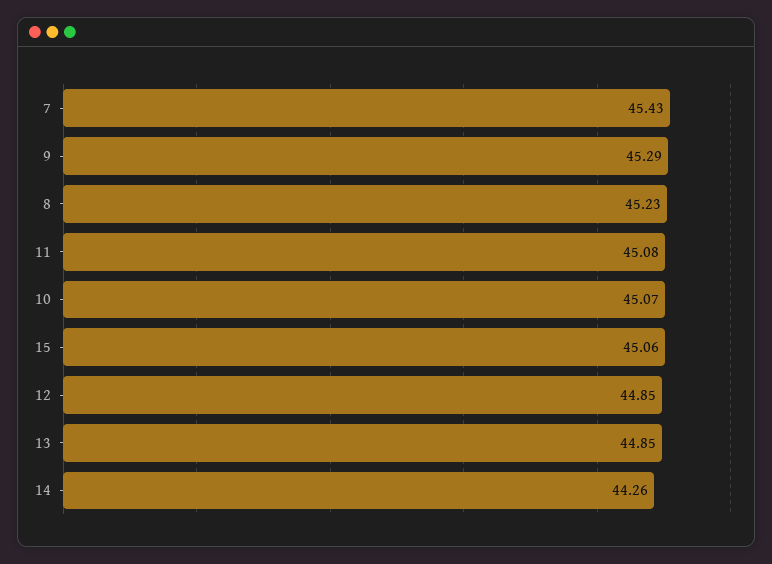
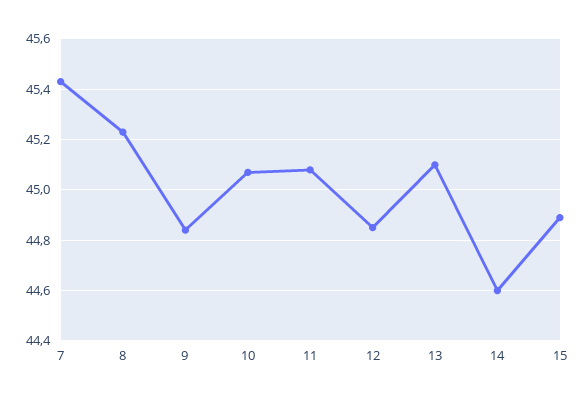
  {
    "7": 45.43,
-   "9": 45.29,
+   "9": 44.85,
    "8": 45.23,
    "11": 45.08,
    "10": 45.07,
-   "15": 45.06,
+   "15": 44.9,
    "12": 44.85,
-   "13": 44.85,
+   "13": 45.1,
-   "14": 44.26
+   "14": 44.6
  }

